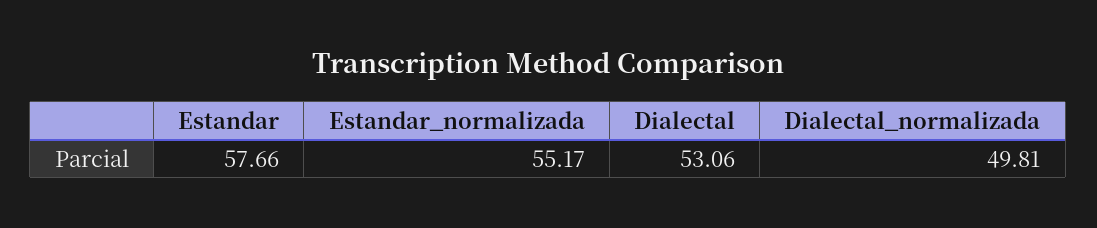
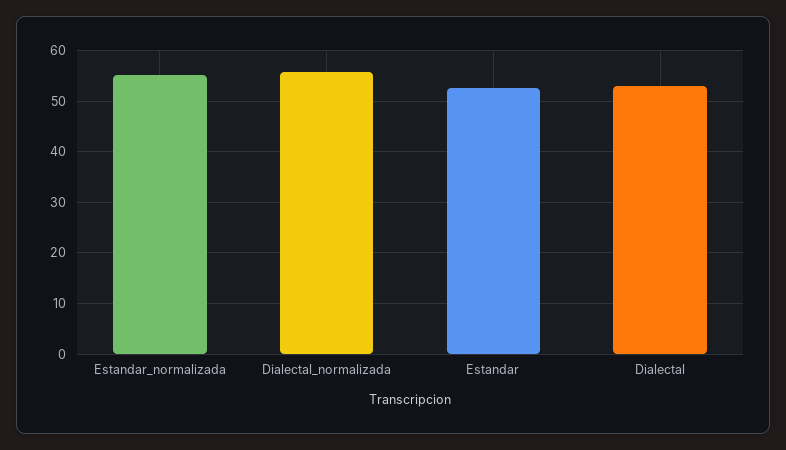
  {
-   "Estandar": 57.66,
+   "Estandar": 52,
    "Estandar_normalizada": 55.17,
    "Dialectal": 53.06,
-   "Dialectal_normalizada": 49.81
+   "Dialectal_normalizada": 56
  }

